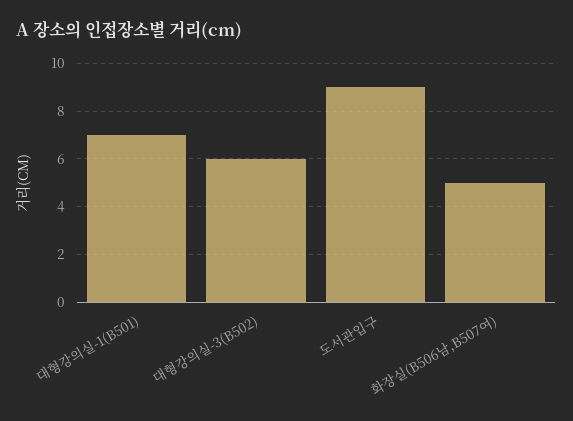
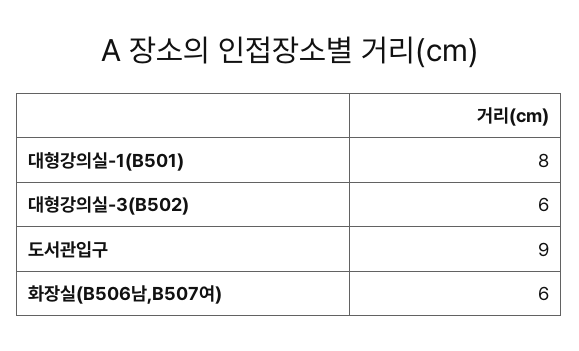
  {
-   "대형강의실-1(B501)": 7,
+   "대형강의실-1(B501)": 8,
    "대형강의실-3(B502)": 6,
    "도서관입구": 9,
-   "화장실(B506남,B507여)": 5
+   "화장실(B506남,B507여)": 6
  }

